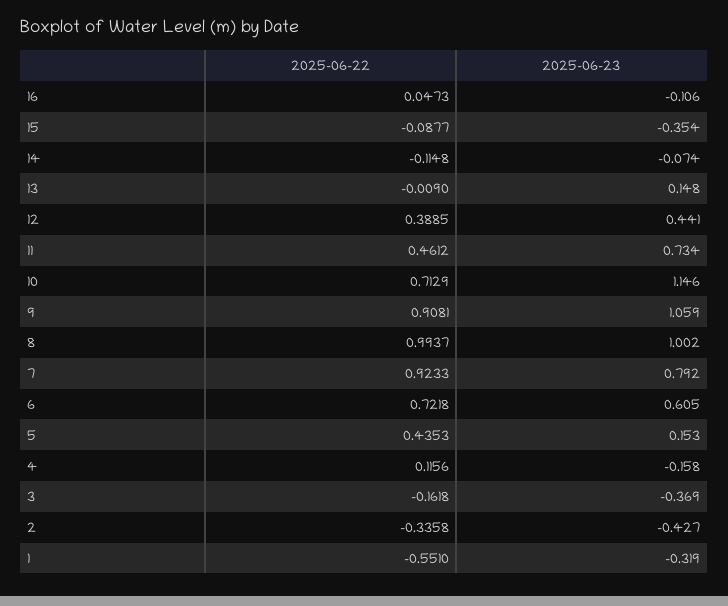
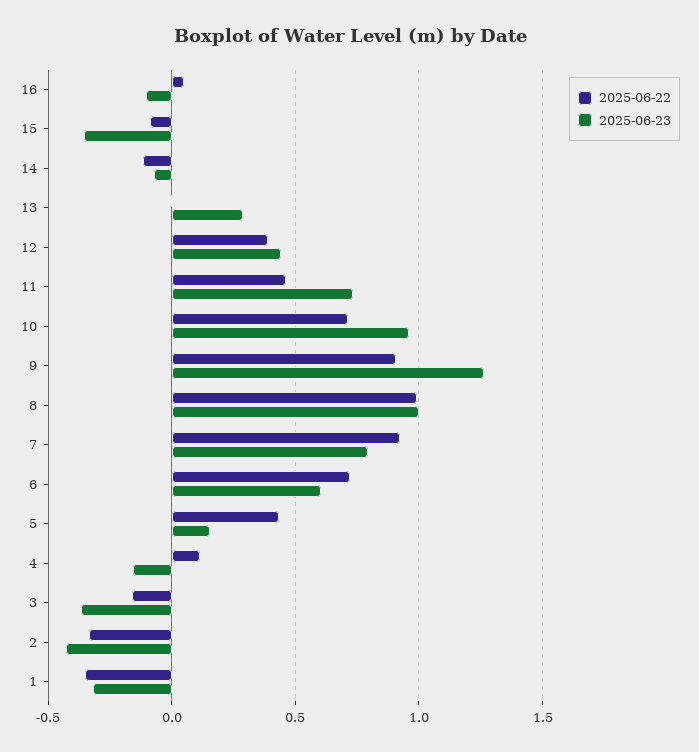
  {
    "2025-06-22": {
      "16": 0.0473,
      "15": -0.0877,
      "14": -0.1148,
      "13": -0.009,
      "12": 0.3885,
      "11": 0.4612,
      "10": 0.7129,
      "9": 0.9081,
      "8": 0.9937,
      "7": 0.9233,
      "6": 0.7218,
      "5": 0.4353,
      "4": 0.1156,
      "3": -0.1618,
      "2": -0.3358,
-     "1": -0.551
+     "1": -0.35
    },
    "2025-06-23": {
      "16": -0.106,
      "15": -0.354,
      "14": -0.074,
-     "13": 0.148,
+     "13": 0.3,
      "12": 0.441,
      "11": 0.734,
-     "10": 1.146,
+     "10": 0.95,
-     "9": 1.059,
+     "9": 1.25,
      "8": 1.002,
      "7": 0.792,
      "6": 0.605,
      "5": 0.153,
      "4": -0.158,
      "3": -0.369,
      "2": -0.427,
      "1": -0.319
    }
  }

